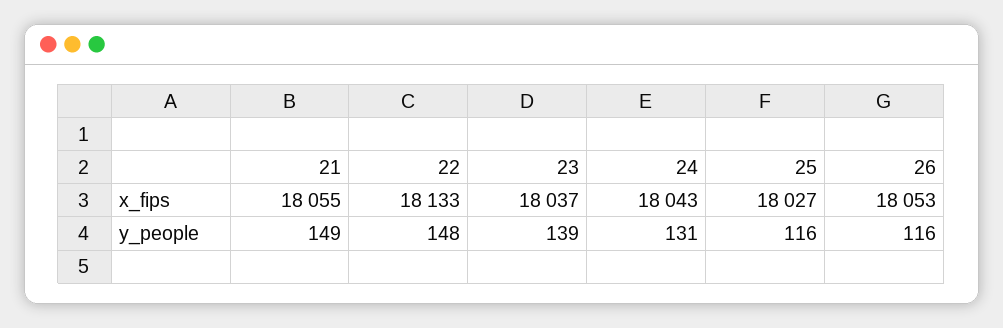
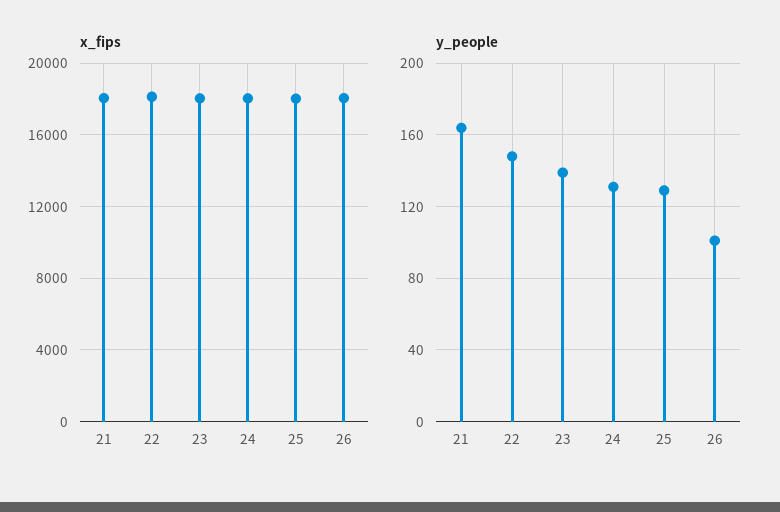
  {
    "x_fips": {
      "21": 18055,
      "22": 18133,
      "23": 18037,
      "24": 18043,
      "25": 18027,
      "26": 18053
    },
    "y_people": {
-     "21": 149,
+     "21": 165,
      "22": 148,
      "23": 139,
      "24": 131,
-     "25": 116,
+     "25": 130,
-     "26": 116
+     "26": 100
    }
  }

